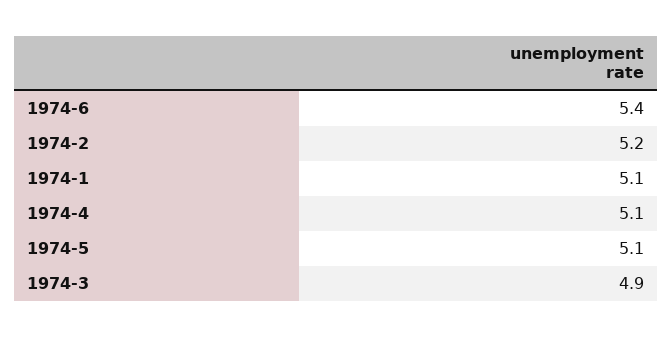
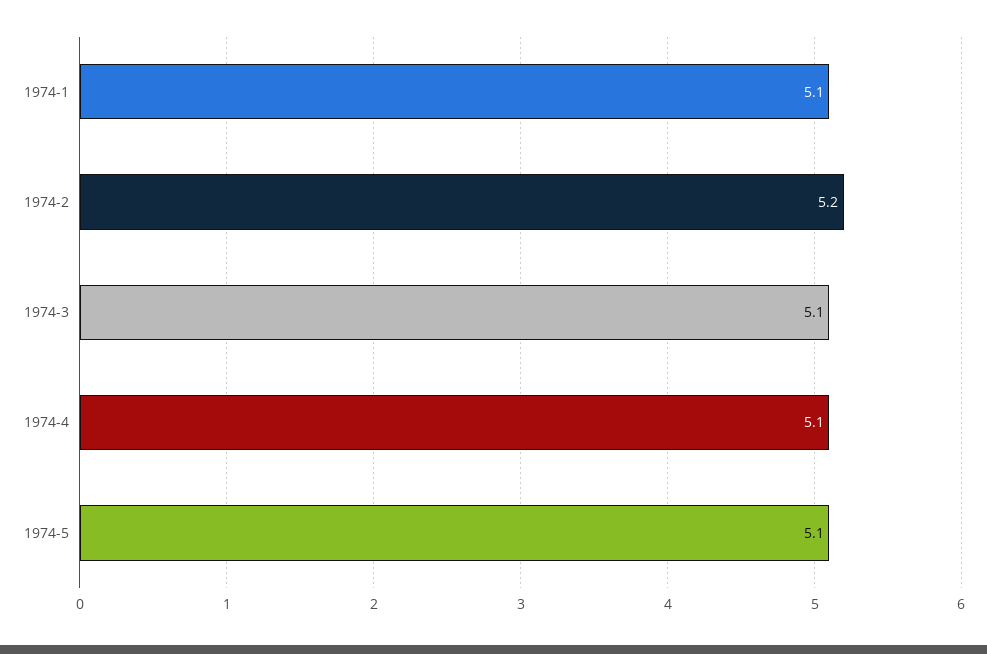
  {
-   "1974-6": 5.4,
    "1974-2": 5.2,
    "1974-1": 5.1,
    "1974-4": 5.1,
    "1974-5": 5.1,
-   "1974-3": 4.9
+   "1974-3": 5.1
  }

